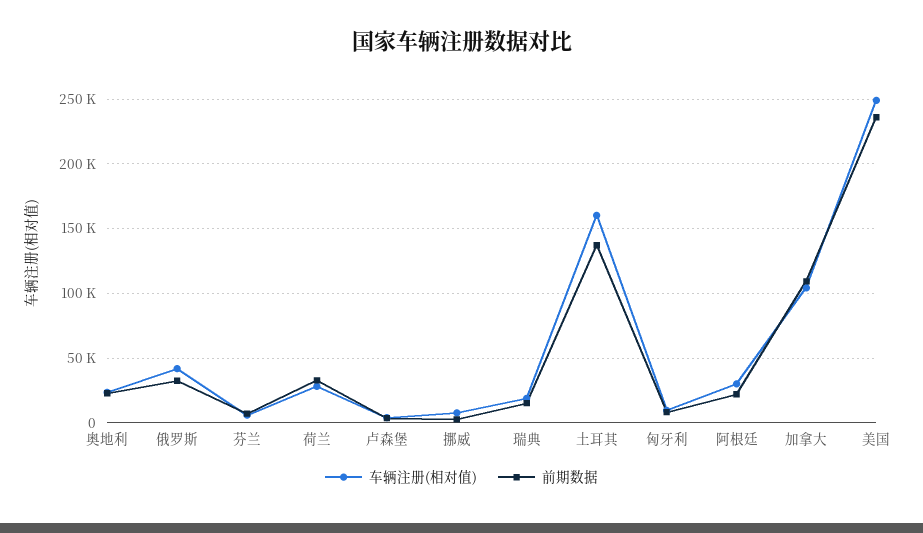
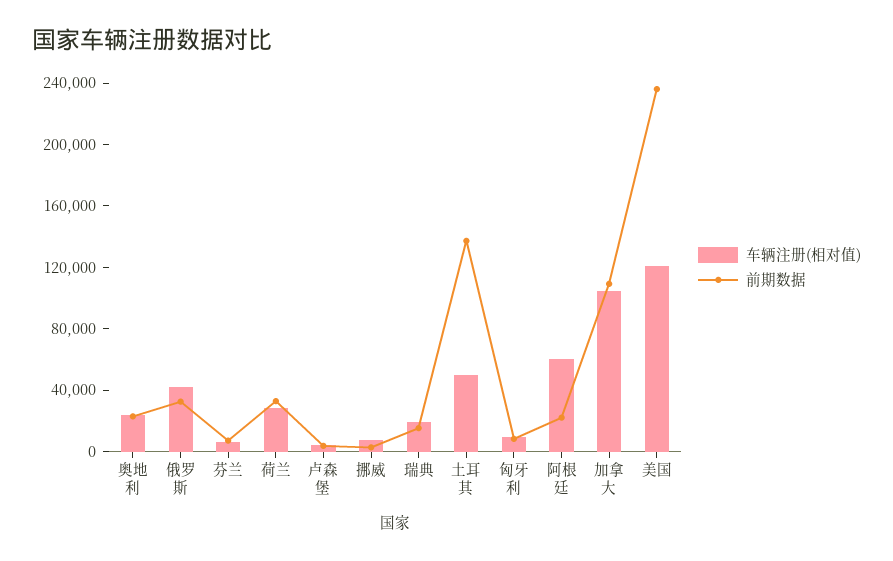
  {
    "车辆注册(相对值)": {
      "奥地利": 25000,
      "俄罗斯": 40000,
      "芬兰": 5000,
      "荷兰": 30000,
      "卢森堡": 5000,
      "挪威": 10000,
      "瑞典": 20000,
-     "土耳其": 160000,
+     "土耳其": 50000,
      "匈牙利": 10000,
-     "阿根廷": 30000,
+     "阿根廷": 60000,
      "加拿大": 105000,
-     "美国": 250000
+     "美国": 120000
    },
    "前期数据": {
      "奥地利": 25000,
      "俄罗斯": 30000,
      "芬兰": 5000,
      "荷兰": 35000,
      "卢森堡": 5000,
      "挪威": 5000,
      "瑞典": 15000,
      "土耳其": 135000,
      "匈牙利": 10000,
      "阿根廷": 20000,
      "加拿大": 110000,
      "美国": 235000
    }
  }

